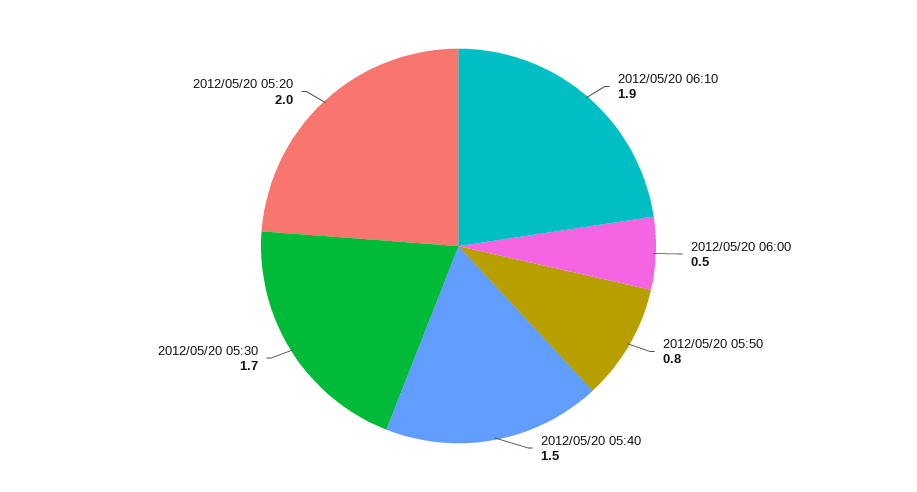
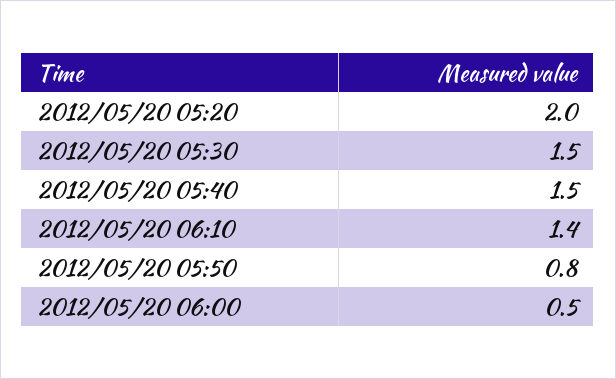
  {
-   "2012/05/20 06:10": 1.9,
+   "2012/05/20 06:10": 1.4,
    "2012/05/20 06:00": 0.5,
    "2012/05/20 05:50": 0.8,
    "2012/05/20 05:40": 1.5,
-   "2012/05/20 05:30": 1.7,
+   "2012/05/20 05:30": 1.5,
    "2012/05/20 05:20": 2
  }

